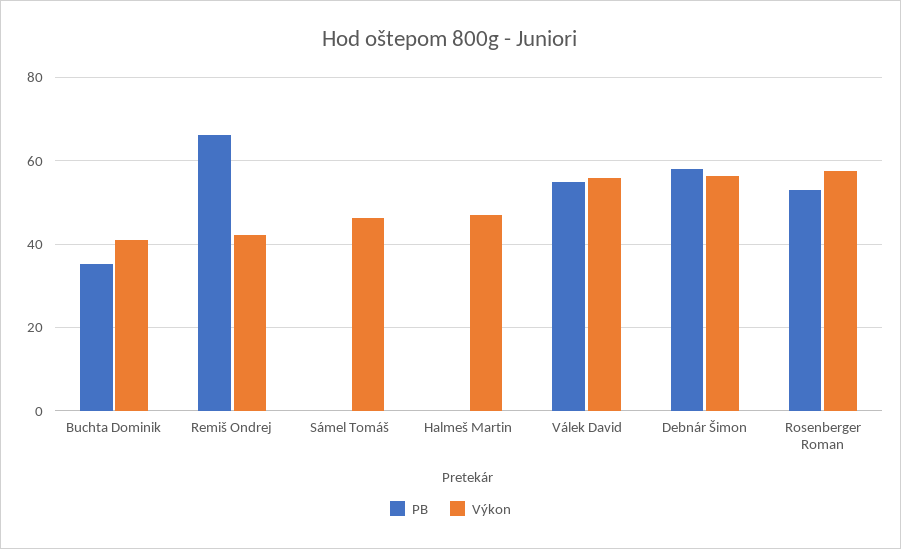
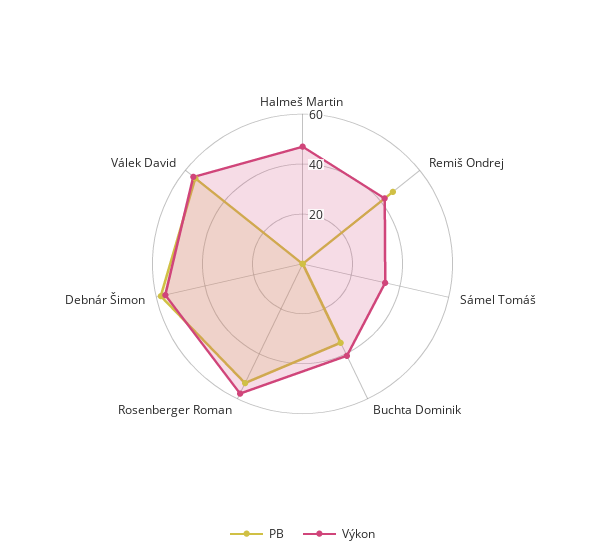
  {
    "PB": {
      "Buchta Dominik": 36,
-     "Remiš Ondrej": 66,
+     "Remiš Ondrej": 45,
      "Sámel Tomáš": 0,
      "Halmeš Martin": 0,
      "Válek David": 54,
      "Debnár Šimon": 58,
      "Rosenberger Roman": 52
    },
    "Výkon": {
      "Buchta Dominik": 40,
      "Remiš Ondrej": 42,
-     "Sámel Tomáš": 46,
+     "Sámel Tomáš": 35,
      "Halmeš Martin": 46,
      "Válek David": 56,
      "Debnár Šimon": 56,
      "Rosenberger Roman": 58
    }
  }

